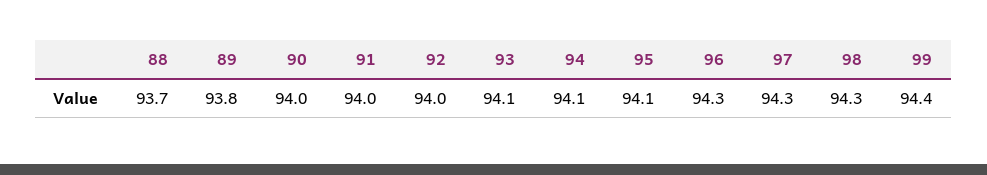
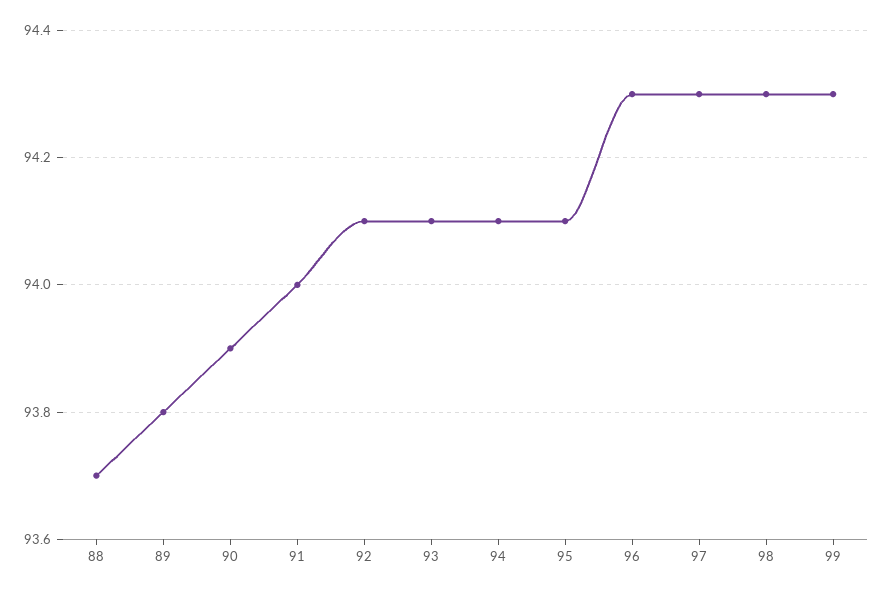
  {
    "88": 93.7,
    "89": 93.8,
-   "90": 94,
+   "90": 93.9,
    "91": 94,
-   "92": 94,
+   "92": 94.1,
    "93": 94.1,
    "94": 94.1,
    "95": 94.1,
    "96": 94.3,
    "97": 94.3,
    "98": 94.3,
-   "99": 94.4
+   "99": 94.3
  }

